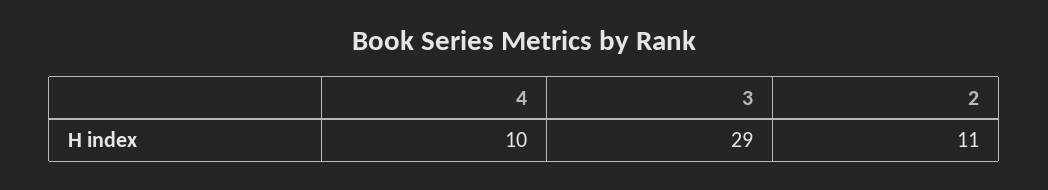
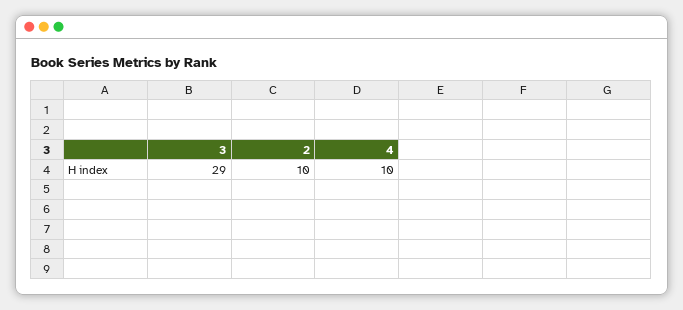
  {
    "4": 10,
    "3": 29,
-   "2": 11
+   "2": 10
  }

